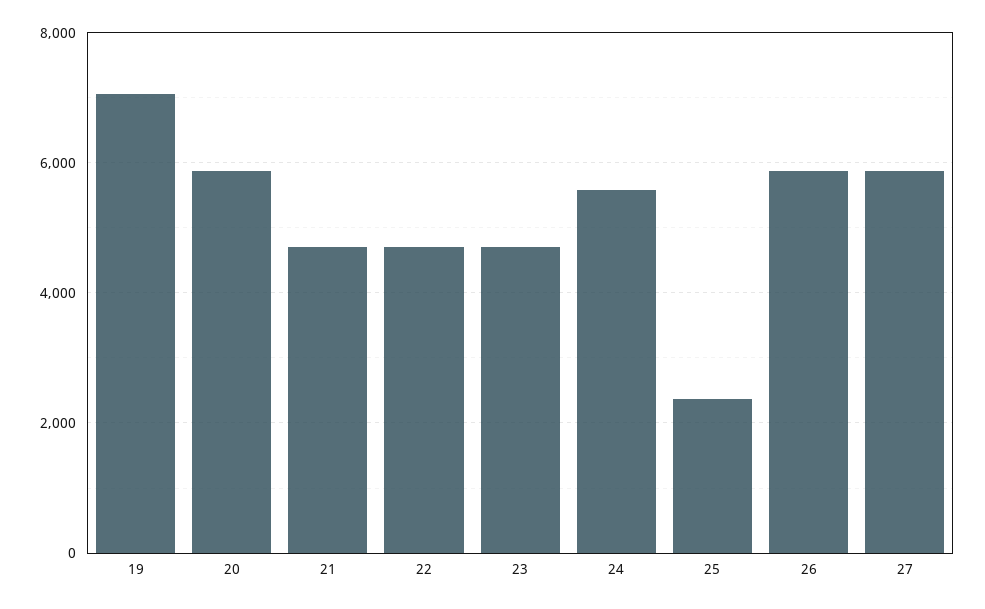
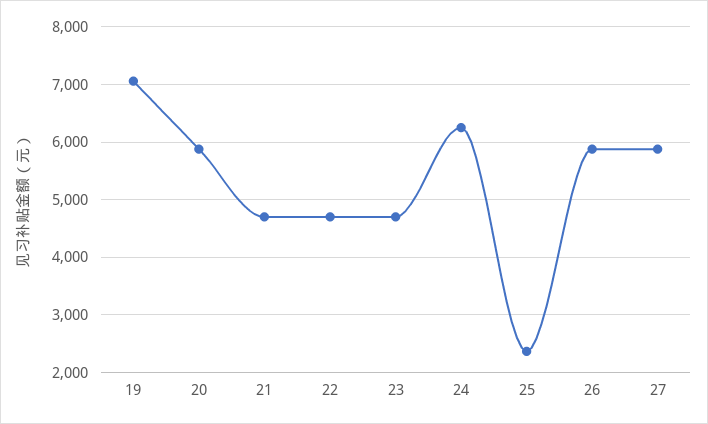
  {
    "19": 7000,
    "20": 5800,
    "21": 4800,
    "22": 4800,
    "23": 4800,
-   "24": 5600,
+   "24": 6200,
    "25": 2400,
    "26": 5800,
    "27": 5800
  }

